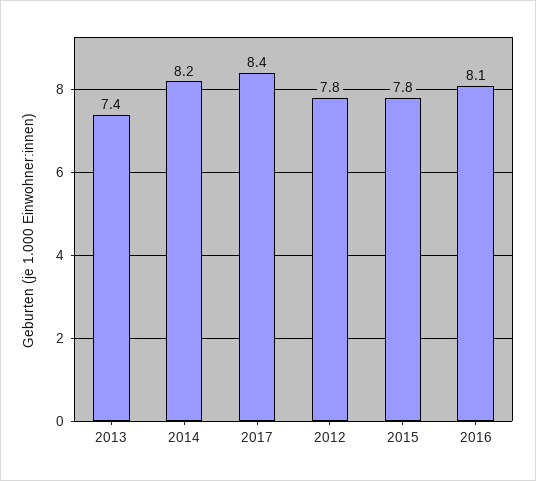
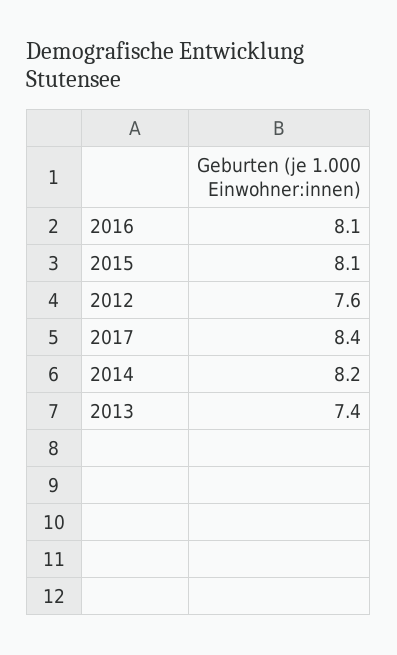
  {
    "2013": 7.4,
    "2014": 8.2,
    "2017": 8.4,
-   "2012": 7.8,
+   "2012": 7.6,
-   "2015": 7.8,
+   "2015": 8.1,
    "2016": 8.1
  }

